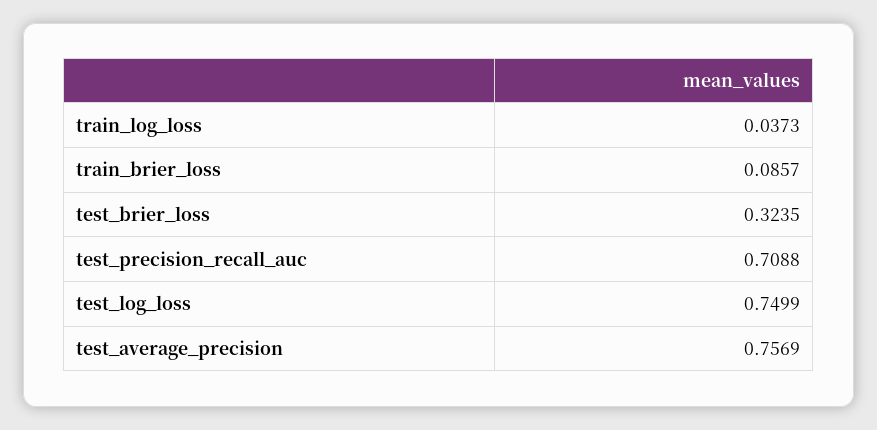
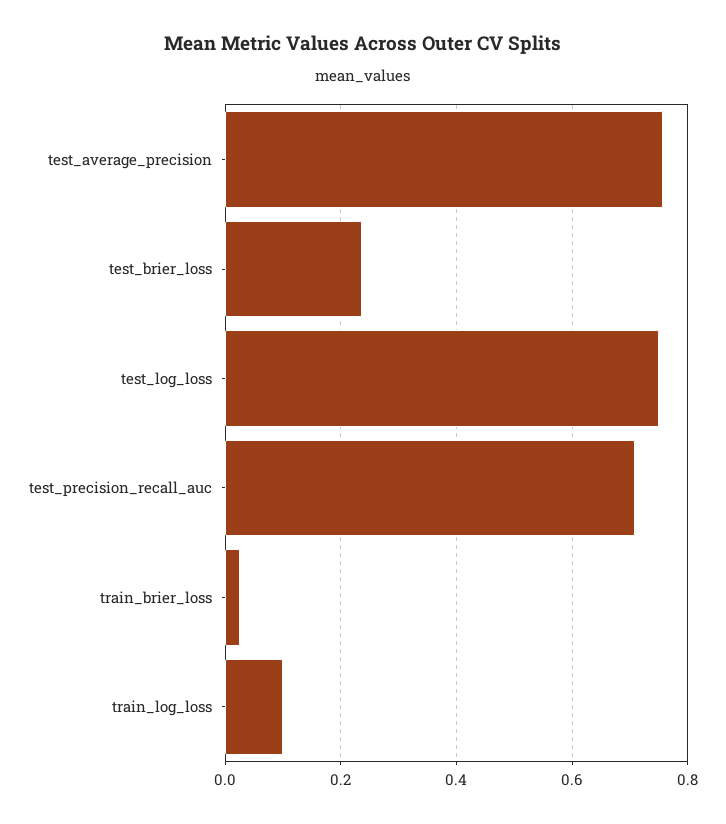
  {
-   "train_log_loss": 0.0373,
+   "train_log_loss": 0.1,
-   "train_brier_loss": 0.0857,
+   "train_brier_loss": 0.02,
-   "test_brier_loss": 0.3235,
+   "test_brier_loss": 0.24,
    "test_precision_recall_auc": 0.7088,
    "test_log_loss": 0.7499,
    "test_average_precision": 0.7569
  }

